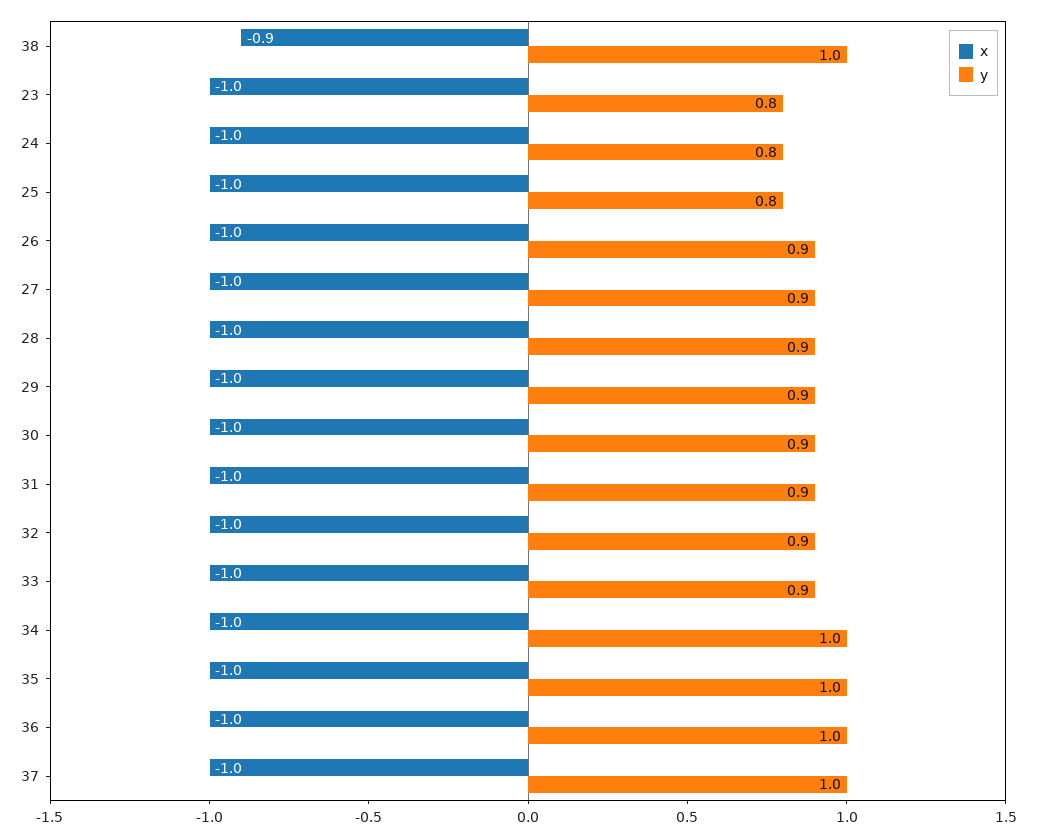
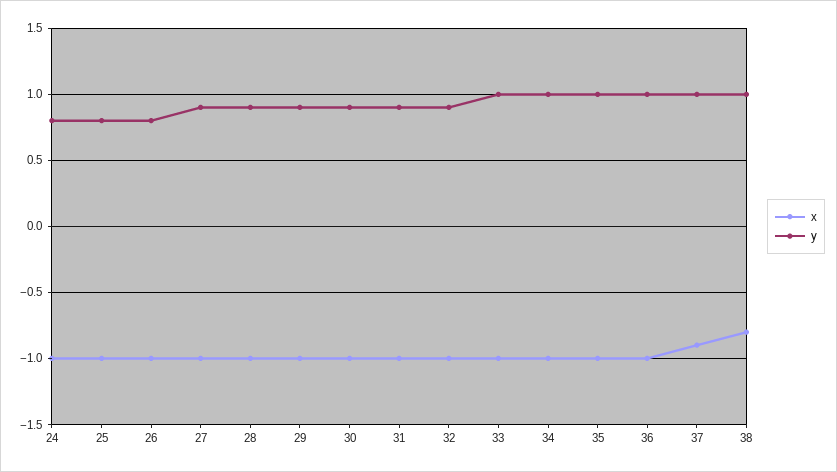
  {
    "x": {
-     "38": -0.9,
+     "38": -0.8,
-     "23": -1,
      "24": -1,
      "25": -1,
      "26": -1,
      "27": -1,
      "28": -1,
      "29": -1,
      "30": -1,
      "31": -1,
      "32": -1,
      "33": -1,
      "34": -1,
      "35": -1,
      "36": -1,
-     "37": -1
+     "37": -0.9
    },
    "y": {
      "38": 1,
-     "23": 0.8,
      "24": 0.8,
      "25": 0.8,
-     "26": 0.9,
+     "26": 0.8,
      "27": 0.9,
      "28": 0.9,
      "29": 0.9,
      "30": 0.9,
      "31": 0.9,
      "32": 0.9,
-     "33": 0.9,
+     "33": 1,
      "34": 1,
      "35": 1,
      "36": 1,
      "37": 1
    }
  }

